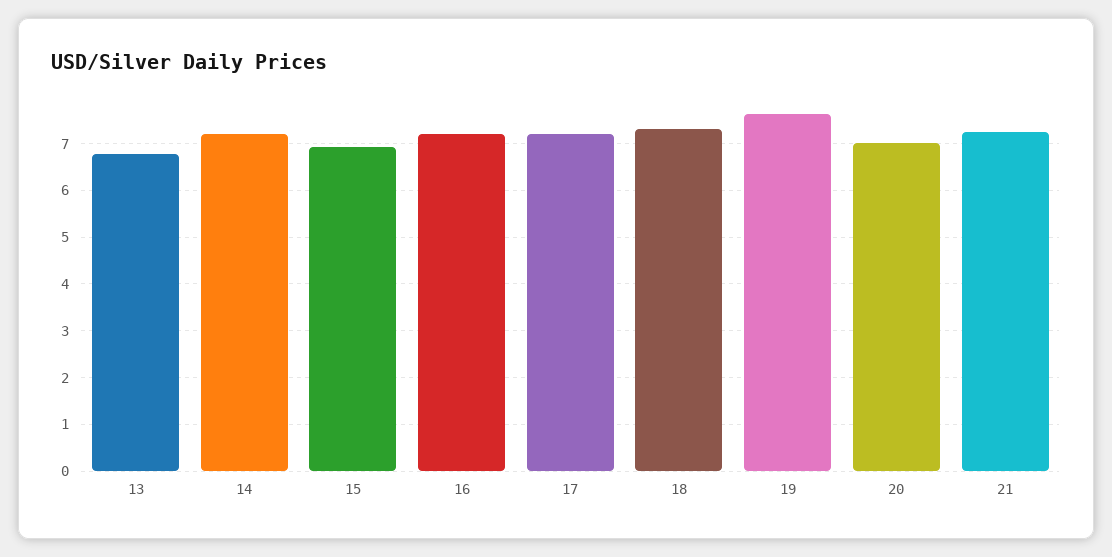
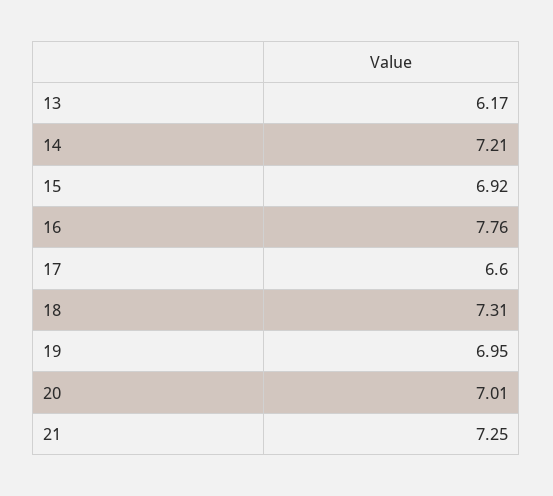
  {
-   "13": 6.8,
+   "13": 6.17,
    "14": 7.21,
    "15": 6.92,
-   "16": 7.2,
+   "16": 7.76,
-   "17": 7.2,
+   "17": 6.6,
    "18": 7.31,
-   "19": 7.6,
+   "19": 6.95,
    "20": 7.01,
    "21": 7.25
  }

